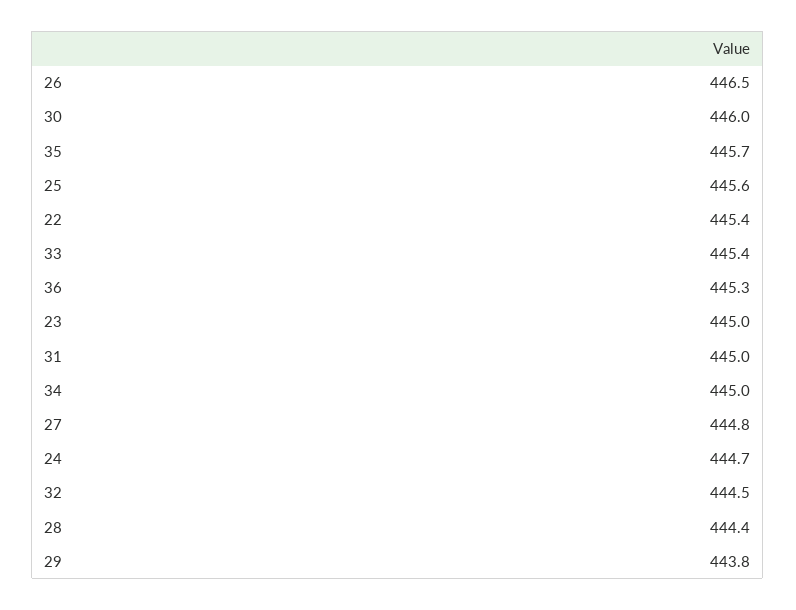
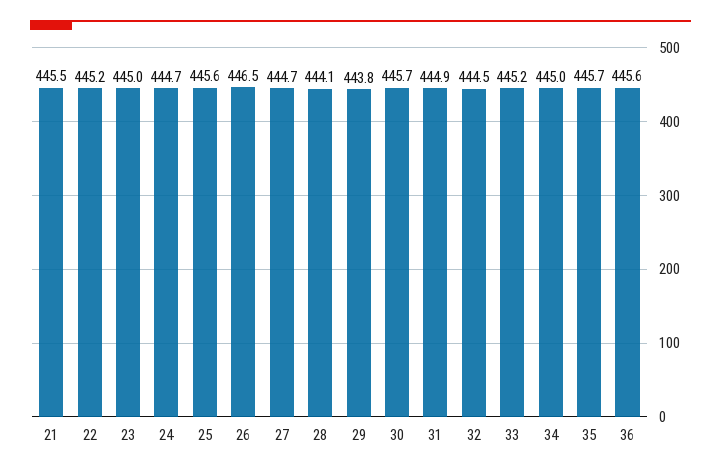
  {
    "26": 446.5,
-   "30": 446,
+   "30": 445.7,
    "35": 445.7,
    "25": 445.6,
-   "22": 445.4,
+   "22": 445.2,
-   "33": 445.4,
+   "33": 445.2,
-   "36": 445.3,
+   "36": 445.6,
    "23": 445,
-   "31": 445,
+   "31": 444.9,
    "34": 445,
-   "27": 444.8,
+   "27": 444.7,
    "24": 444.7,
    "32": 444.5,
-   "28": 444.4,
+   "28": 444.1,
-   "29": 443.8
+   "29": 443.8,
+   "21": 445.5
  }

